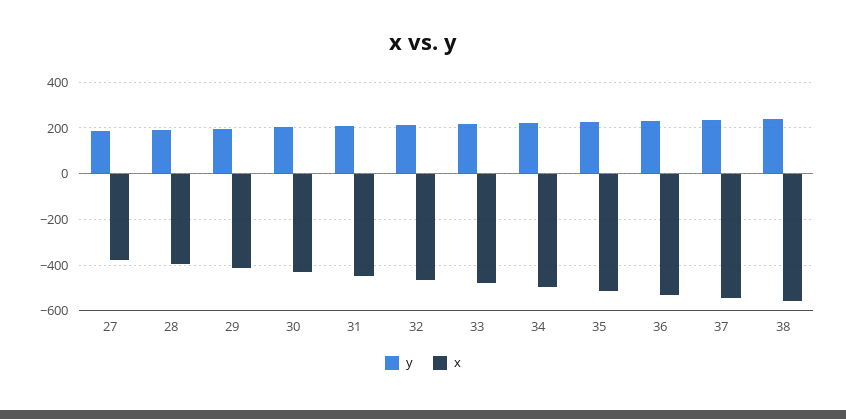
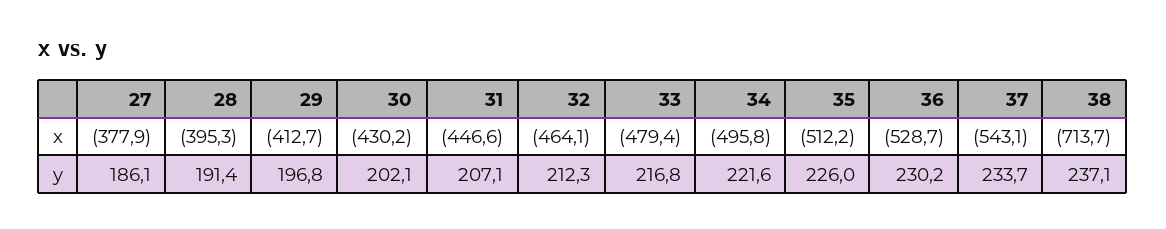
  {
    "y": {
      "27": 186.1,
      "28": 191.4,
      "29": 196.8,
      "30": 202.1,
      "31": 207.1,
      "32": 212.3,
      "33": 216.8,
      "34": 221.6,
      "35": 226,
      "36": 230.2,
      "37": 233.7,
      "38": 237.1
    },
    "x": {
      "27": -377.9,
      "28": -395.3,
      "29": -412.7,
      "30": -430.2,
      "31": -446.6,
      "32": -464.1,
      "33": -479.4,
      "34": -495.8,
      "35": -512.2,
      "36": -528.7,
      "37": -543.1,
-     "38": -550
+     "38": -713.7
    }
  }

